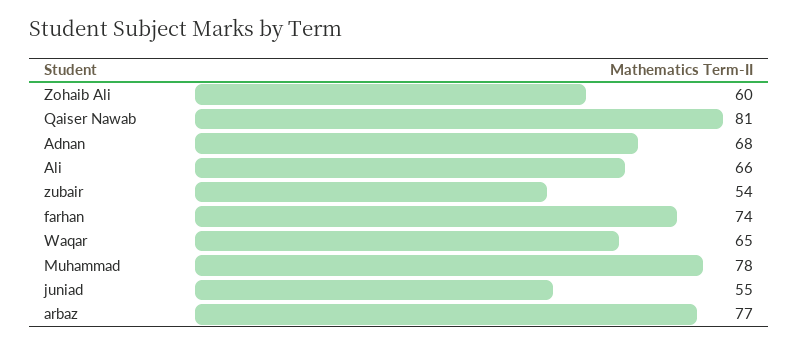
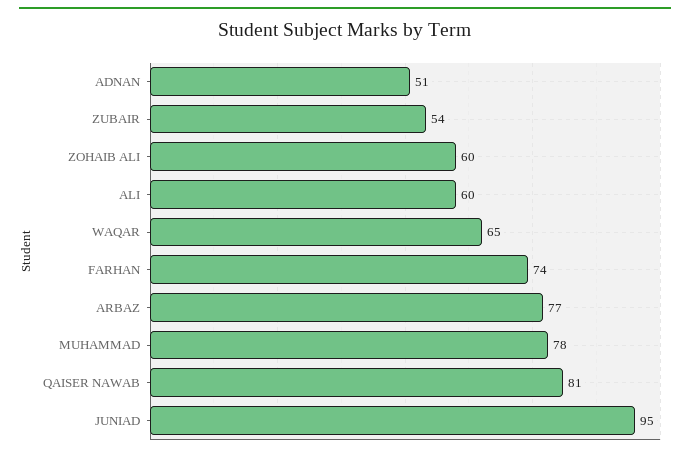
  {
    "Zohaib Ali": 60,
    "Qaiser Nawab": 81,
-   "Adnan": 68,
+   "Adnan": 51,
-   "Ali": 66,
+   "Ali": 60,
    "zubair": 54,
    "farhan": 74,
    "Waqar": 65,
    "Muhammad": 78,
-   "juniad": 55,
+   "juniad": 95,
    "arbaz": 77
  }

